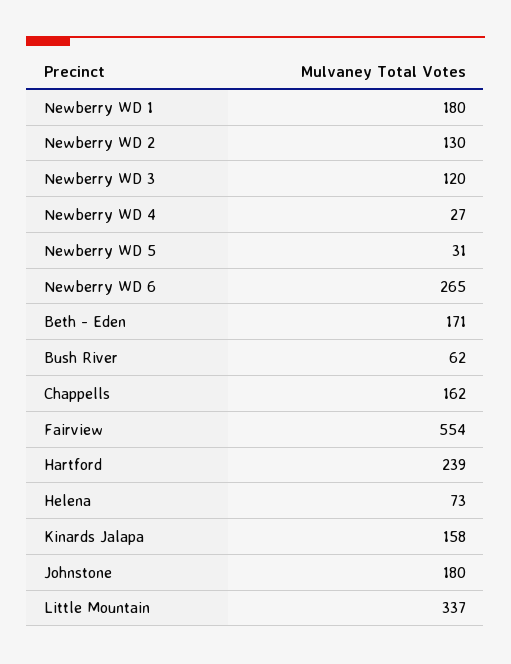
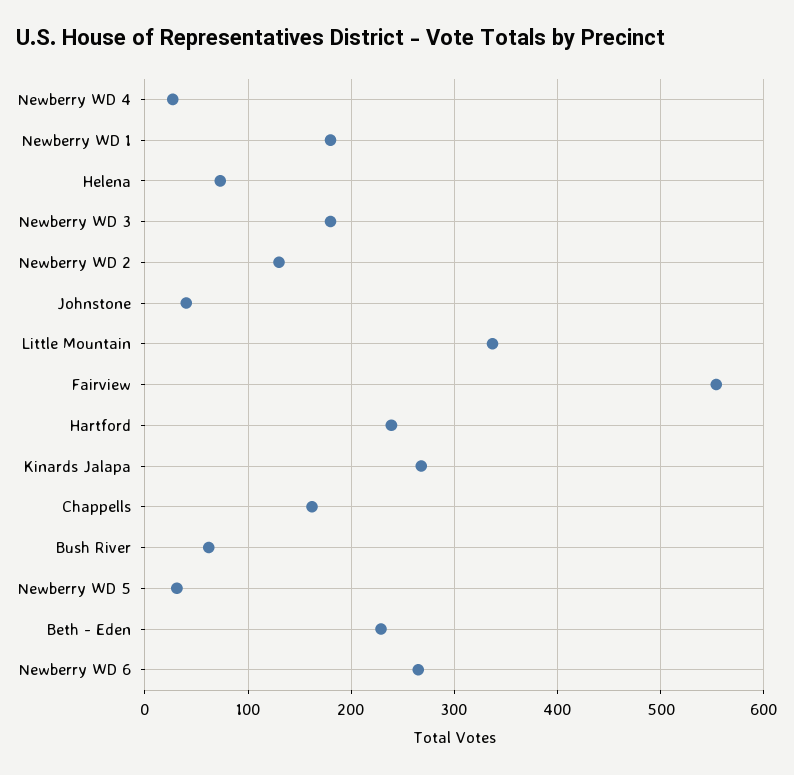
  {
    "Newberry WD 1": 180,
    "Newberry WD 2": 130,
-   "Newberry WD 3": 120,
+   "Newberry WD 3": 180,
    "Newberry WD 4": 27,
    "Newberry WD 5": 31,
    "Newberry WD 6": 265,
-   "Beth - Eden": 171,
+   "Beth - Eden": 230,
    "Bush River": 62,
    "Chappells": 162,
    "Fairview": 554,
    "Hartford": 239,
    "Helena": 73,
-   "Kinards Jalapa": 158,
+   "Kinards Jalapa": 270,
-   "Johnstone": 180,
+   "Johnstone": 40,
    "Little Mountain": 337
  }

